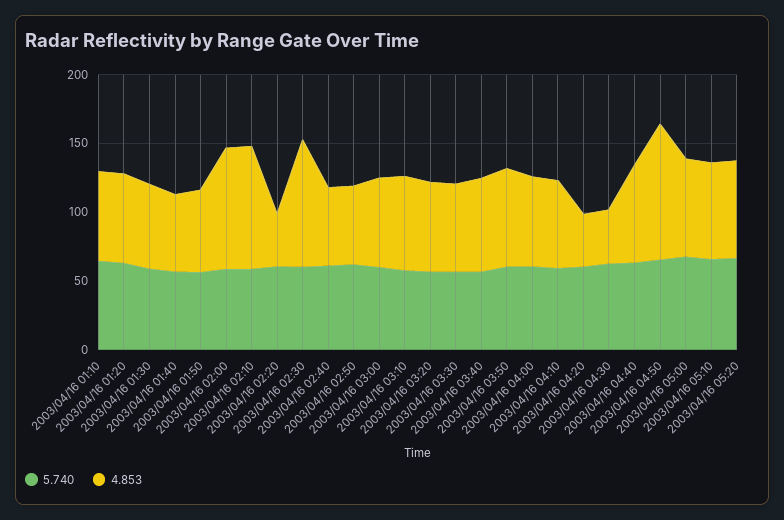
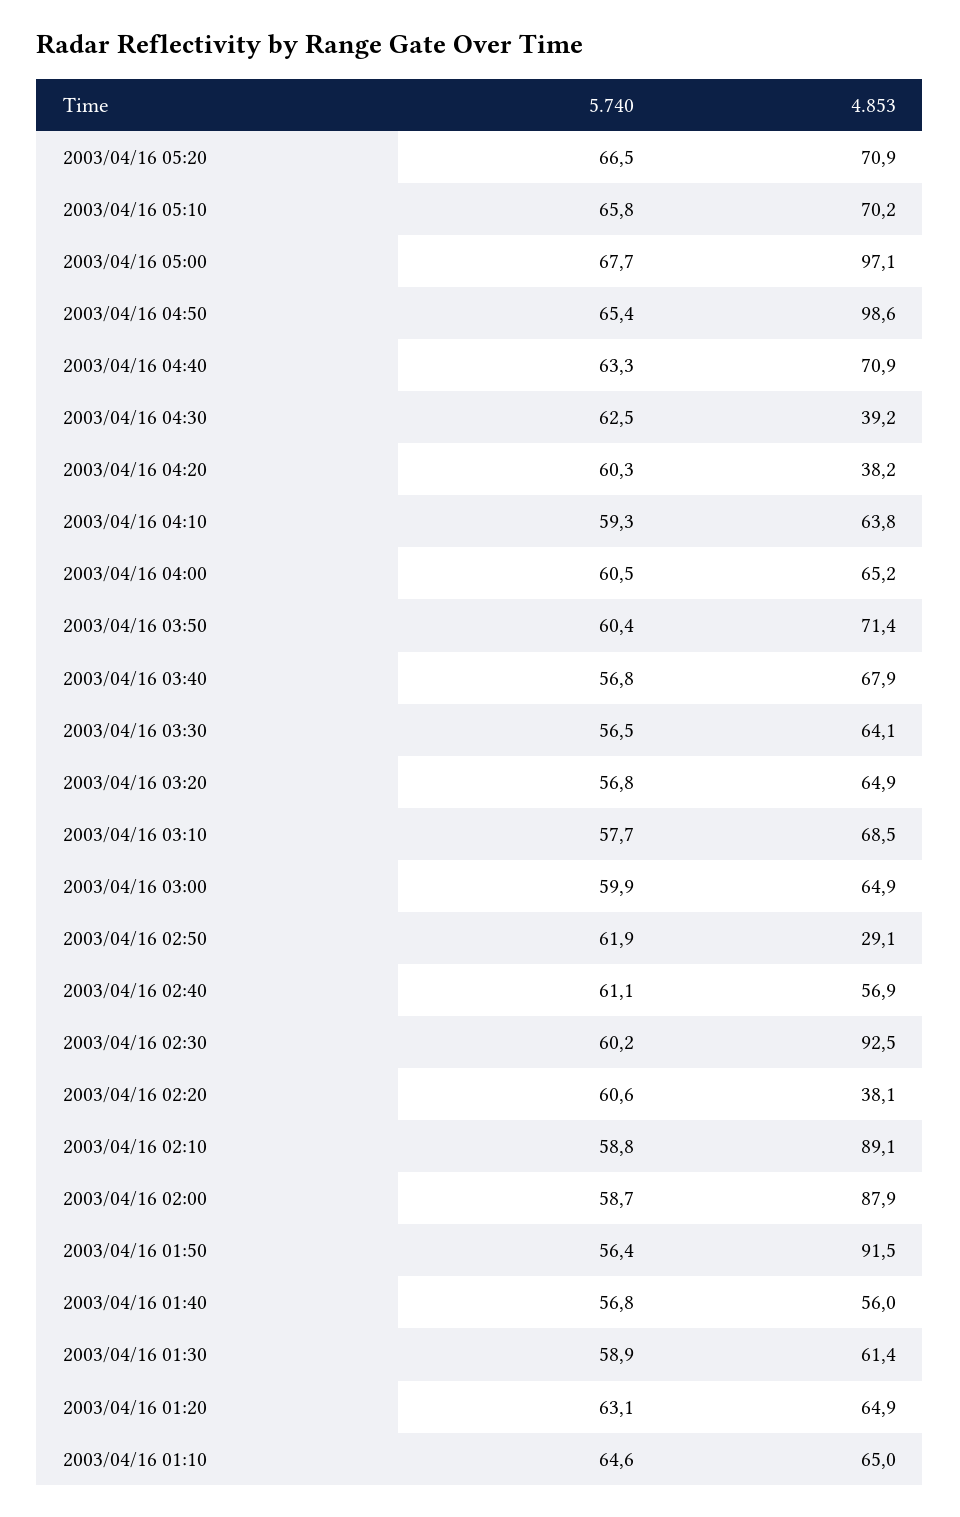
  {
    "5.740": {
      "2003/04/16 01:10": 64.6,
      "2003/04/16 01:20": 63.1,
      "2003/04/16 01:30": 58.9,
      "2003/04/16 01:40": 56.8,
      "2003/04/16 01:50": 56.4,
      "2003/04/16 02:00": 58.7,
      "2003/04/16 02:10": 58.8,
      "2003/04/16 02:20": 60.6,
      "2003/04/16 02:30": 60.2,
      "2003/04/16 02:40": 61.1,
      "2003/04/16 02:50": 61.9,
      "2003/04/16 03:00": 59.9,
      "2003/04/16 03:10": 57.7,
      "2003/04/16 03:20": 56.8,
      "2003/04/16 03:30": 56.5,
      "2003/04/16 03:40": 56.8,
      "2003/04/16 03:50": 60.4,
      "2003/04/16 04:00": 60.5,
      "2003/04/16 04:10": 59.3,
      "2003/04/16 04:20": 60.3,
      "2003/04/16 04:30": 62.5,
      "2003/04/16 04:40": 63.3,
      "2003/04/16 04:50": 65.4,
      "2003/04/16 05:00": 67.7,
      "2003/04/16 05:10": 65.8,
      "2003/04/16 05:20": 66.5
    },
    "4.853": {
      "2003/04/16 01:10": 65,
      "2003/04/16 01:20": 64.9,
      "2003/04/16 01:30": 61.4,
      "2003/04/16 01:40": 56,
-     "2003/04/16 01:50": 60,
+     "2003/04/16 01:50": 91.5,
      "2003/04/16 02:00": 87.9,
      "2003/04/16 02:10": 89.1,
      "2003/04/16 02:20": 38.1,
      "2003/04/16 02:30": 92.5,
      "2003/04/16 02:40": 56.9,
-     "2003/04/16 02:50": 60,
+     "2003/04/16 02:50": 29.1,
      "2003/04/16 03:00": 64.9,
      "2003/04/16 03:10": 68.5,
      "2003/04/16 03:20": 64.9,
      "2003/04/16 03:30": 64.1,
      "2003/04/16 03:40": 67.9,
      "2003/04/16 03:50": 71.4,
      "2003/04/16 04:00": 65.2,
      "2003/04/16 04:10": 63.8,
      "2003/04/16 04:20": 38.2,
      "2003/04/16 04:30": 39.2,
      "2003/04/16 04:40": 70.9,
      "2003/04/16 04:50": 98.6,
-     "2003/04/16 05:00": 70,
+     "2003/04/16 05:00": 97.1,
      "2003/04/16 05:10": 70.2,
      "2003/04/16 05:20": 70.9
    }
  }

